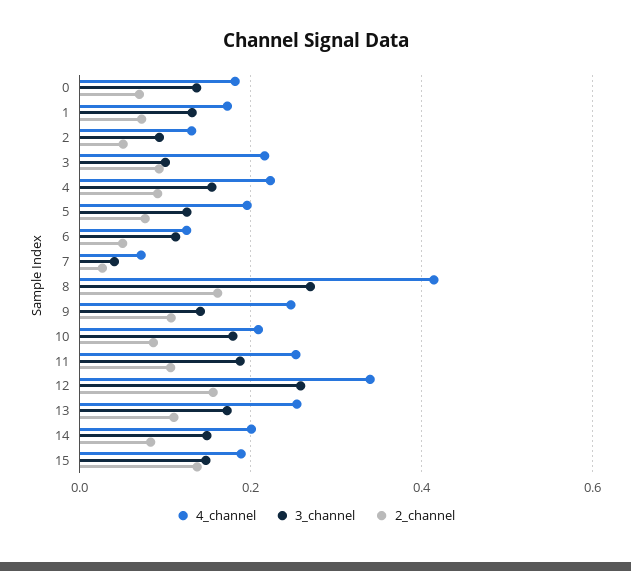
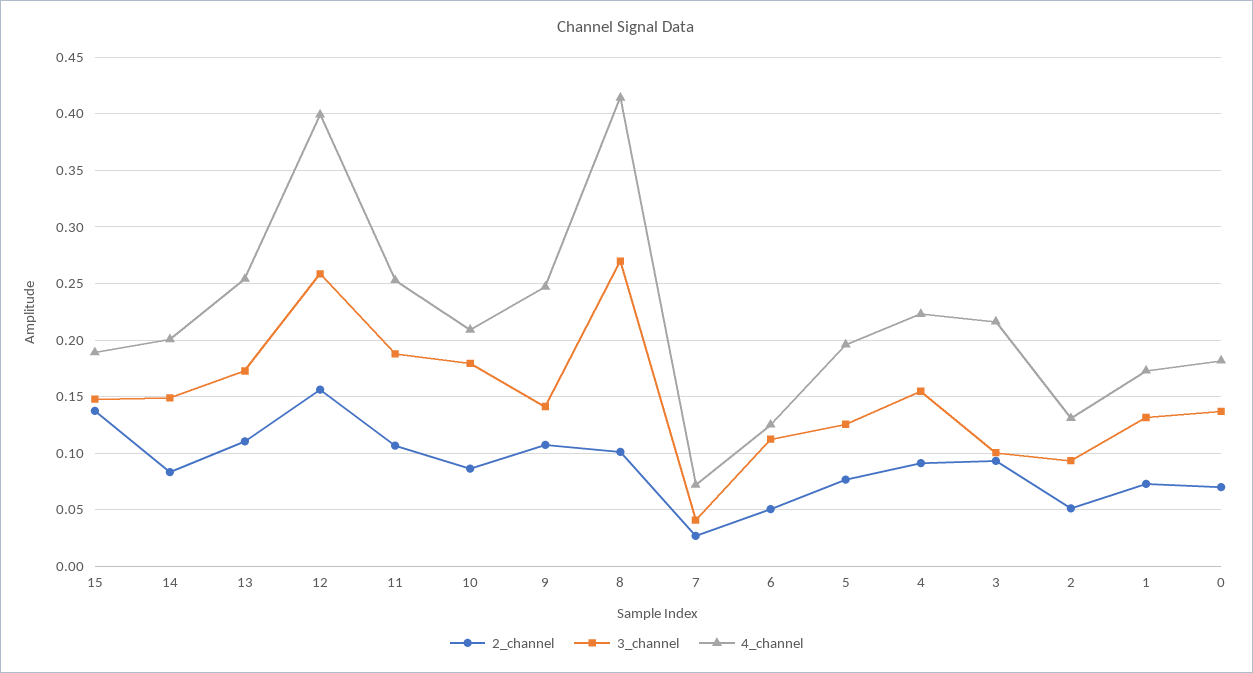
  {
    "4_channel": {
      "0": 0.18,
      "1": 0.17,
      "2": 0.13,
      "3": 0.22,
      "4": 0.22,
      "5": 0.2,
      "6": 0.13,
      "7": 0.07,
      "8": 0.41,
      "9": 0.25,
      "10": 0.21,
      "11": 0.25,
-     "12": 0.34,
+     "12": 0.4,
      "13": 0.25,
      "14": 0.2,
      "15": 0.19
    },
    "3_channel": {
      "0": 0.14,
      "1": 0.13,
      "2": 0.09,
      "3": 0.1,
      "4": 0.15,
      "5": 0.13,
      "6": 0.11,
      "7": 0.04,
      "8": 0.27,
      "9": 0.14,
      "10": 0.18,
      "11": 0.19,
      "12": 0.26,
      "13": 0.17,
      "14": 0.15,
      "15": 0.15
    },
    "2_channel": {
      "0": 0.07,
      "1": 0.07,
      "2": 0.05,
      "3": 0.09,
      "4": 0.09,
      "5": 0.08,
      "6": 0.05,
      "7": 0.03,
-     "8": 0.16,
+     "8": 0.1,
      "9": 0.11,
      "10": 0.09,
      "11": 0.11,
      "12": 0.16,
      "13": 0.11,
      "14": 0.08,
      "15": 0.14
    }
  }

